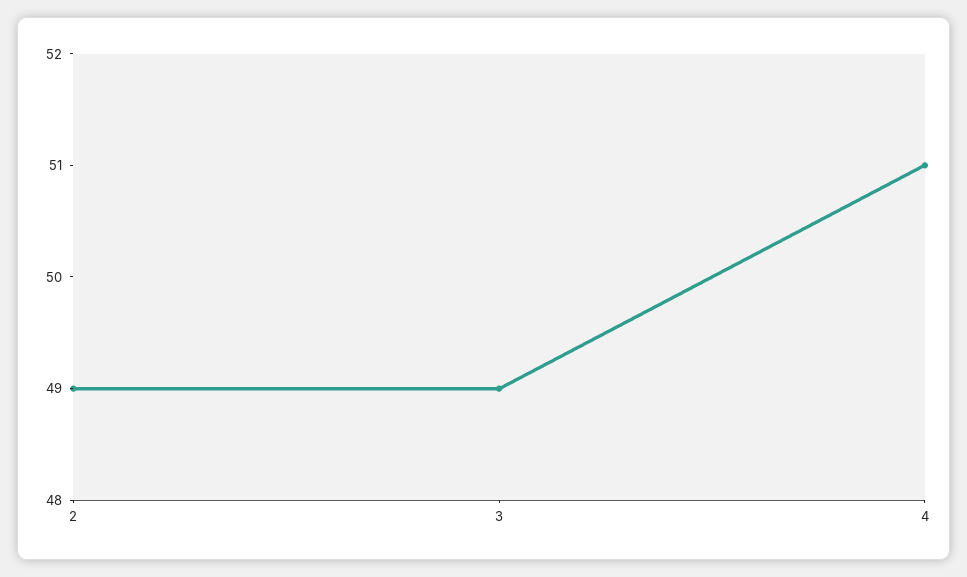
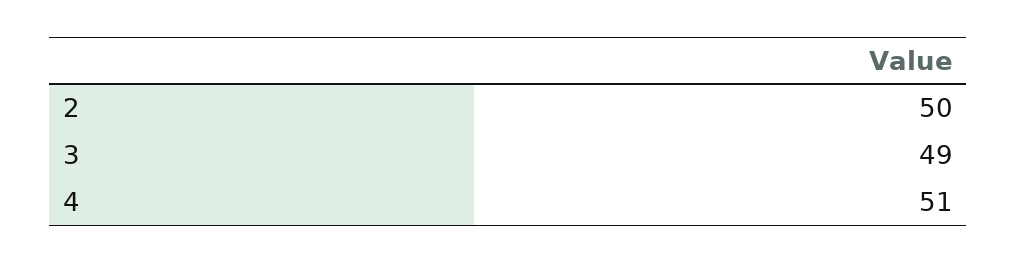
  {
-   "2": 49,
+   "2": 50,
    "3": 49,
    "4": 51
  }

